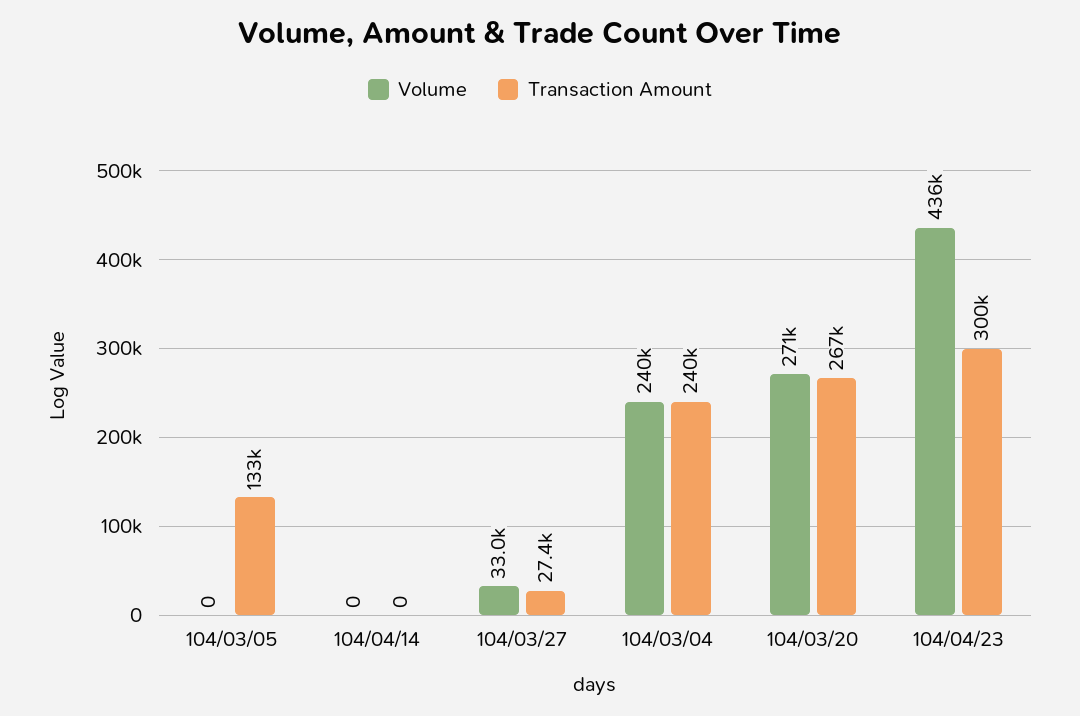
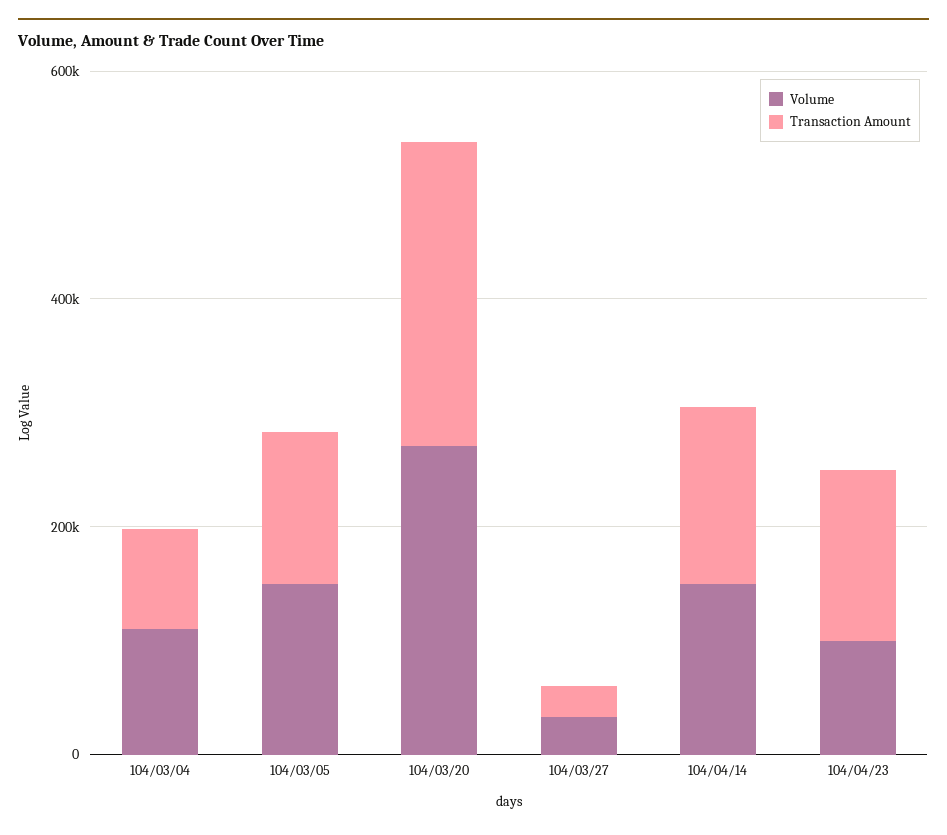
  {
    "Volume": {
-     "104/03/05": 0,
+     "104/03/05": 150000,
-     "104/04/14": 0,
+     "104/04/14": 150000,
      "104/03/27": 33000,
-     "104/03/04": 240000,
+     "104/03/04": 100000,
      "104/03/20": 271000,
-     "104/04/23": 436000
+     "104/04/23": 100000
    },
    "Transaction Amount": {
      "104/03/05": 133000,
-     "104/04/14": 0,
+     "104/04/14": 150000,
      "104/03/27": 27400,
-     "104/03/04": 240000,
+     "104/03/04": 100000,
      "104/03/20": 267000,
-     "104/04/23": 300000
+     "104/04/23": 150000
    }
  }

